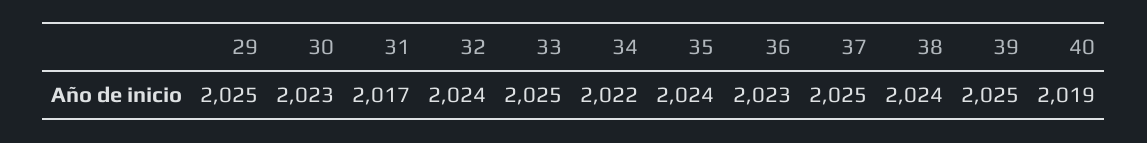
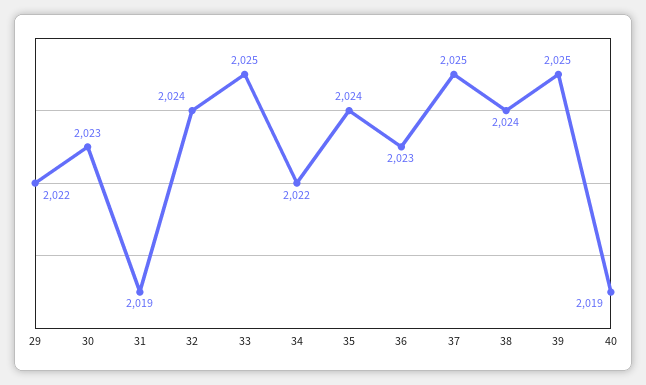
  {
-   "29": 2025,
+   "29": 2022,
    "30": 2023,
-   "31": 2017,
+   "31": 2019,
    "32": 2024,
    "33": 2025,
    "34": 2022,
    "35": 2024,
    "36": 2023,
    "37": 2025,
    "38": 2024,
    "39": 2025,
    "40": 2019
  }

